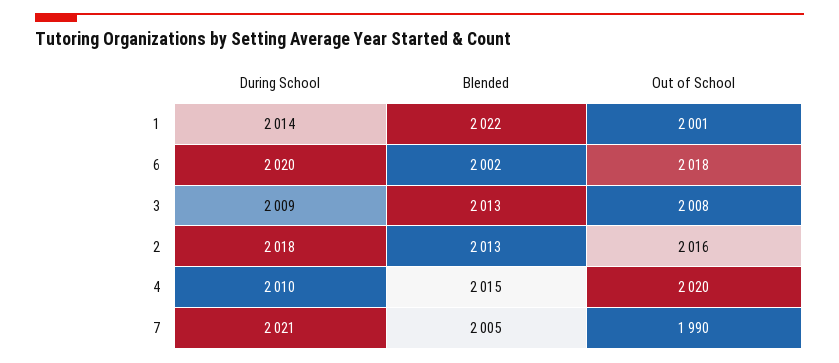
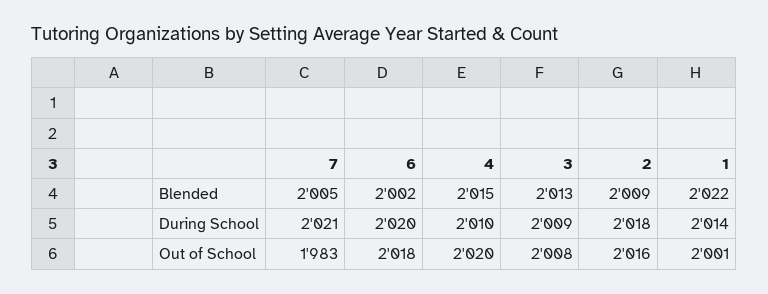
  {
    "During School": {
      "1": 2014,
      "6": 2020,
      "3": 2009,
      "2": 2018,
      "4": 2010,
      "7": 2021
    },
    "Blended": {
      "1": 2022,
      "6": 2002,
      "3": 2013,
-     "2": 2013,
+     "2": 2009,
      "4": 2015,
      "7": 2005
    },
    "Out of School": {
      "1": 2001,
      "6": 2018,
      "3": 2008,
      "2": 2016,
      "4": 2020,
-     "7": 1990
+     "7": 1983
    }
  }

